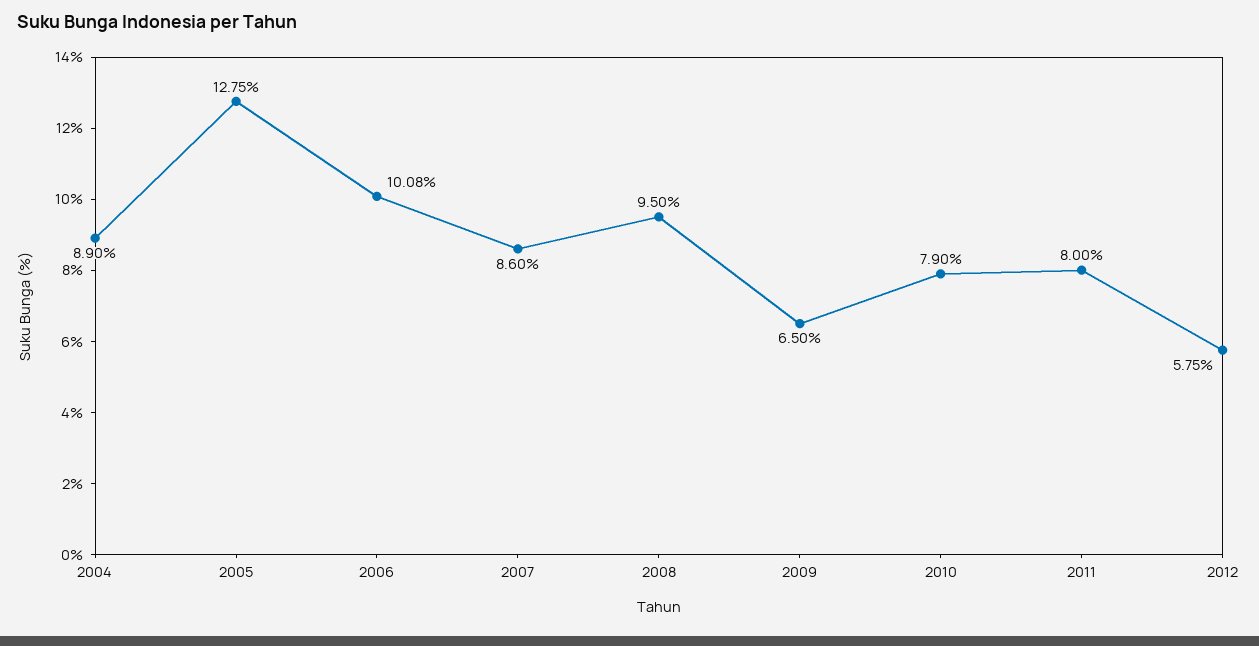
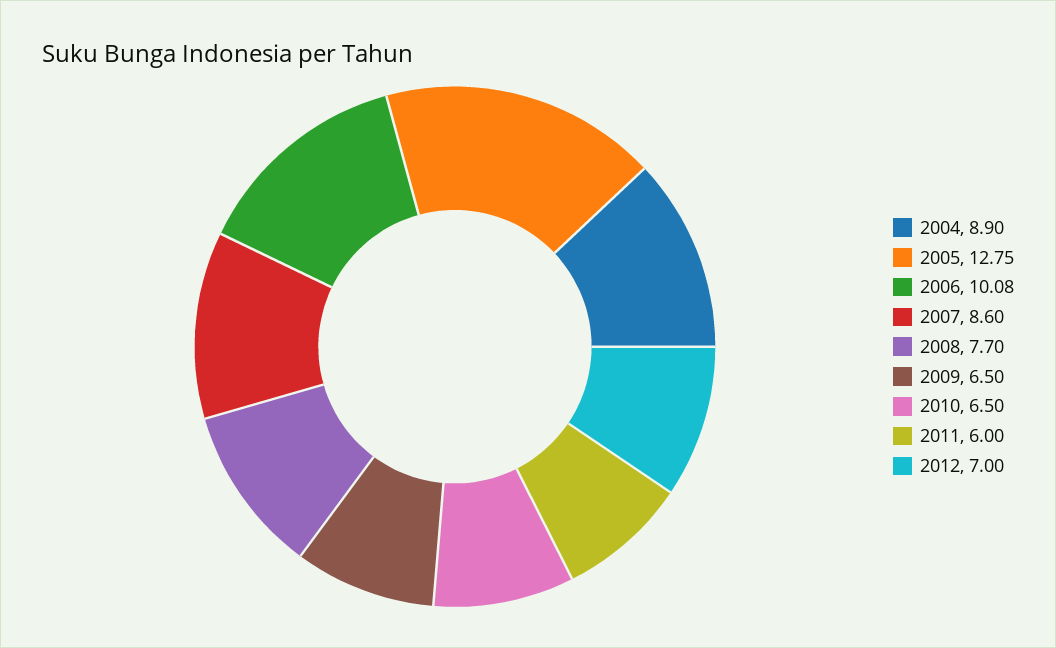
  {
    "2004": 8.9,
    "2005": 12.75,
    "2006": 10.08,
    "2007": 8.6,
-   "2008": 9.5,
+   "2008": 7.7,
    "2009": 6.5,
-   "2010": 7.9,
+   "2010": 6.5,
-   "2011": 8,
+   "2011": 6,
-   "2012": 5.75
+   "2012": 7
  }

